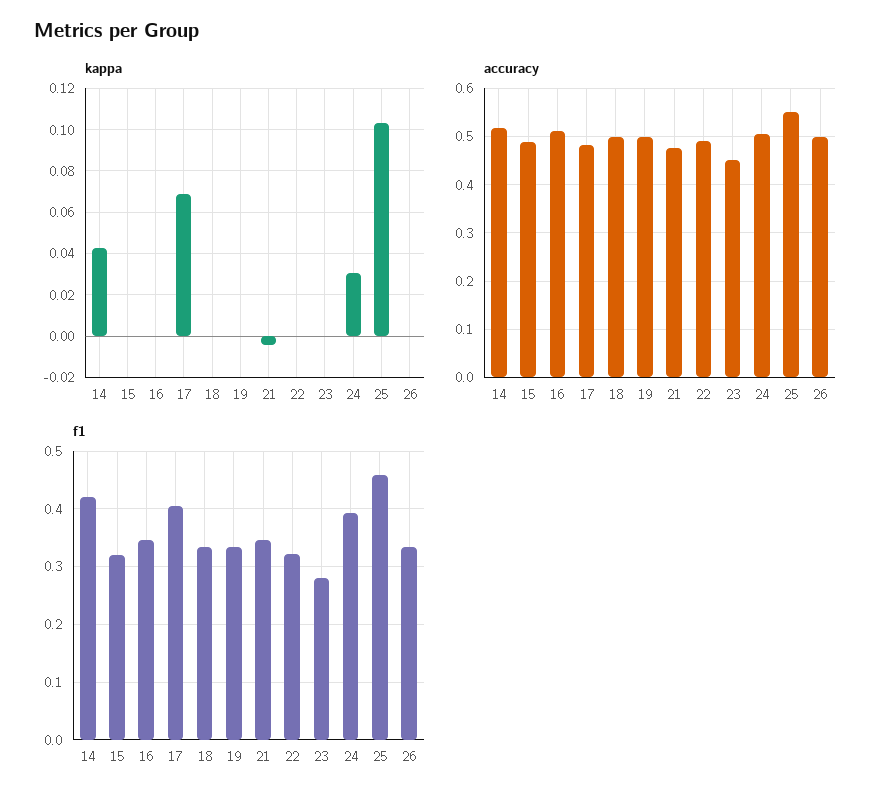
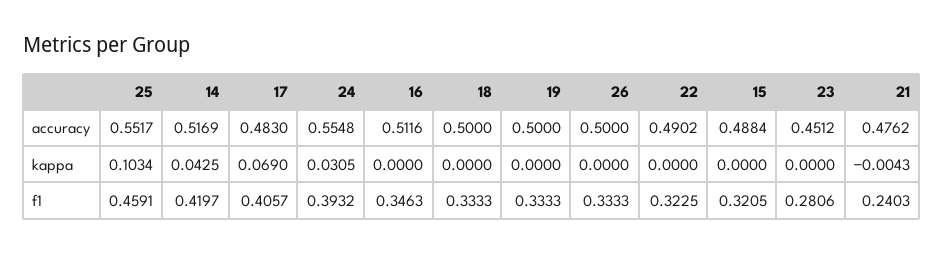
  {
    "kappa": {
      "14": 0.0425,
      "15": 0,
      "16": 0,
      "17": 0.069,
      "18": 0,
      "19": 0,
      "21": -0.0043,
      "22": 0,
      "23": 0,
      "24": 0.0305,
      "25": 0.1034,
      "26": 0
    },
    "accuracy": {
      "14": 0.5169,
      "15": 0.4884,
      "16": 0.5116,
      "17": 0.483,
      "18": 0.5,
      "19": 0.5,
      "21": 0.4762,
      "22": 0.4902,
      "23": 0.4512,
-     "24": 0.5,
+     "24": 0.5548,
      "25": 0.5517,
      "26": 0.5
    },
    "f1": {
      "14": 0.4197,
      "15": 0.3205,
      "16": 0.3463,
      "17": 0.4057,
      "18": 0.3333,
      "19": 0.3333,
-     "21": 0.34,
+     "21": 0.2403,
      "22": 0.3225,
      "23": 0.2806,
      "24": 0.3932,
      "25": 0.4591,
      "26": 0.3333
    }
  }

